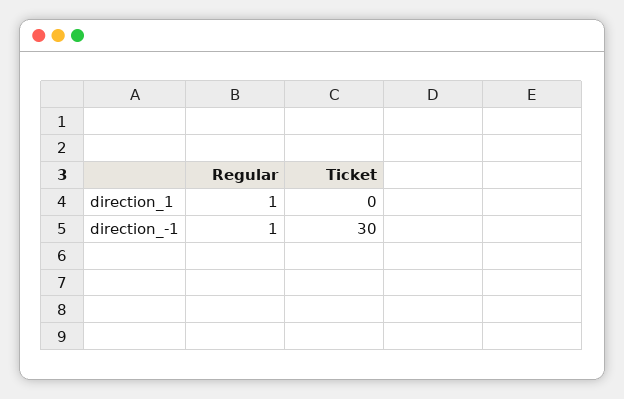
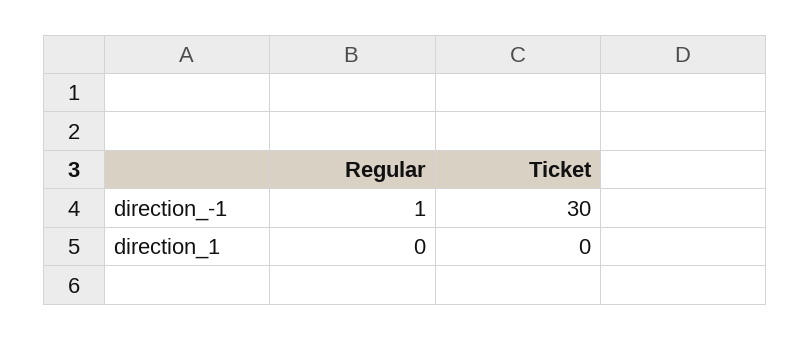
  {
    "Regular": {
-     "direction_1": 1,
+     "direction_1": 0,
      "direction_-1": 1
    },
    "Ticket": {
      "direction_1": 0,
      "direction_-1": 30
    }
  }

